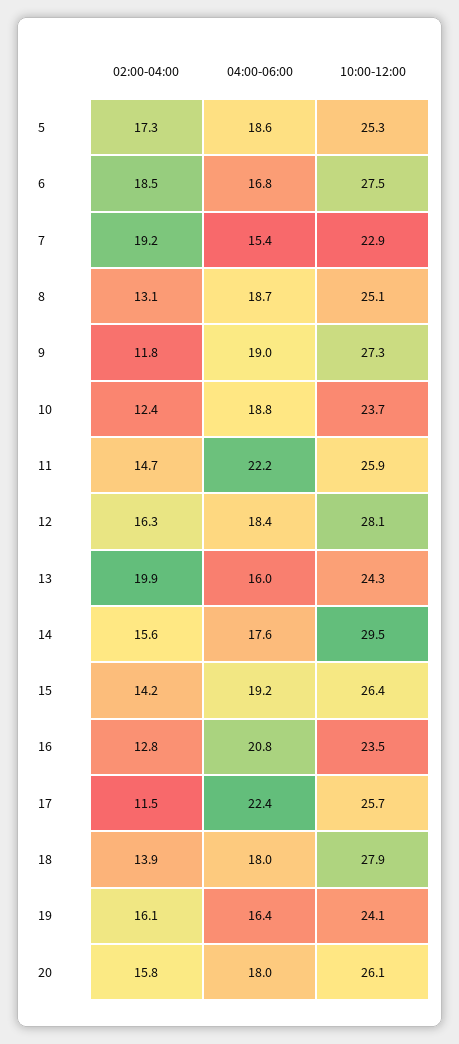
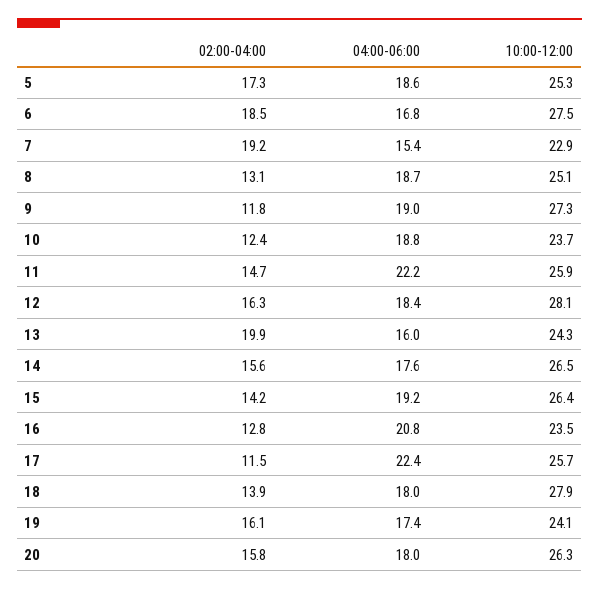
  {
    "02:00-04:00": {
      "5": 17.3,
      "6": 18.5,
      "7": 19.2,
      "8": 13.1,
      "9": 11.8,
      "10": 12.4,
      "11": 14.7,
      "12": 16.3,
      "13": 19.9,
      "14": 15.6,
      "15": 14.2,
      "16": 12.8,
      "17": 11.5,
      "18": 13.9,
      "19": 16.1,
      "20": 15.8
    },
    "04:00-06:00": {
      "5": 18.6,
      "6": 16.8,
      "7": 15.4,
      "8": 18.7,
      "9": 19,
      "10": 18.8,
      "11": 22.2,
      "12": 18.4,
      "13": 16,
      "14": 17.6,
      "15": 19.2,
      "16": 20.8,
      "17": 22.4,
      "18": 18,
-     "19": 16.4,
+     "19": 17.4,
      "20": 18
    },
    "10:00-12:00": {
      "5": 25.3,
      "6": 27.5,
      "7": 22.9,
      "8": 25.1,
      "9": 27.3,
      "10": 23.7,
      "11": 25.9,
      "12": 28.1,
      "13": 24.3,
-     "14": 29.5,
+     "14": 26.5,
      "15": 26.4,
      "16": 23.5,
      "17": 25.7,
      "18": 27.9,
      "19": 24.1,
-     "20": 26.1
+     "20": 26.3
    }
  }

